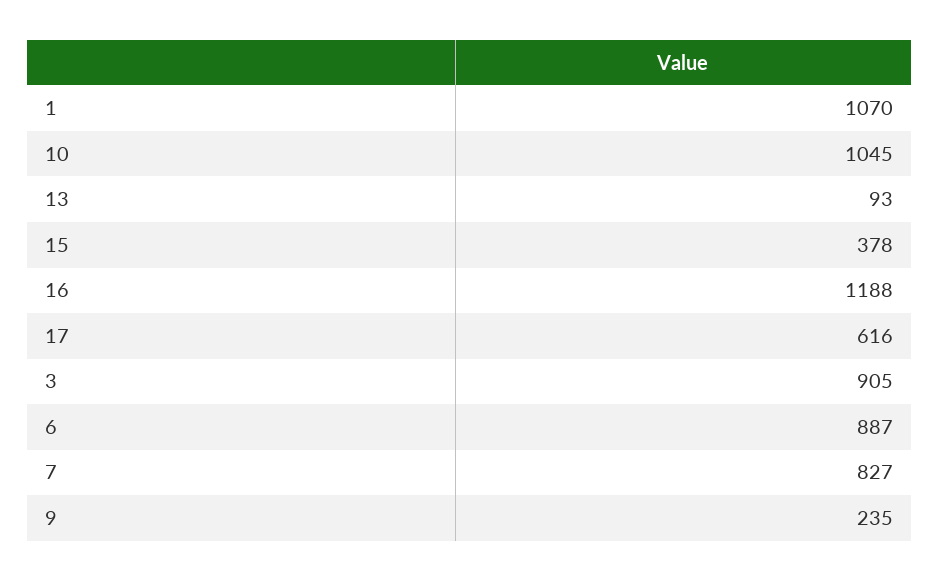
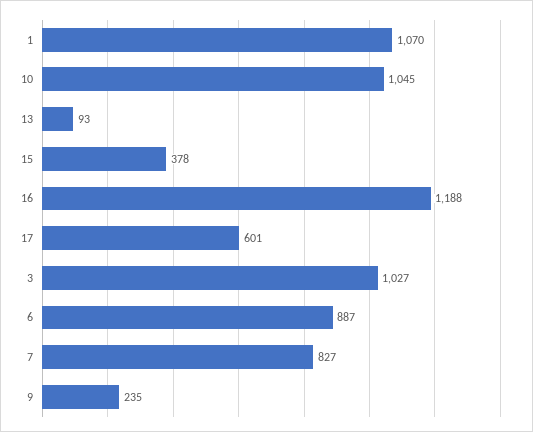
  {
    "1": 1070,
    "10": 1045,
    "13": 93,
    "15": 378,
    "16": 1188,
-   "17": 616,
+   "17": 601,
-   "3": 905,
+   "3": 1027,
    "6": 887,
    "7": 827,
    "9": 235
  }

